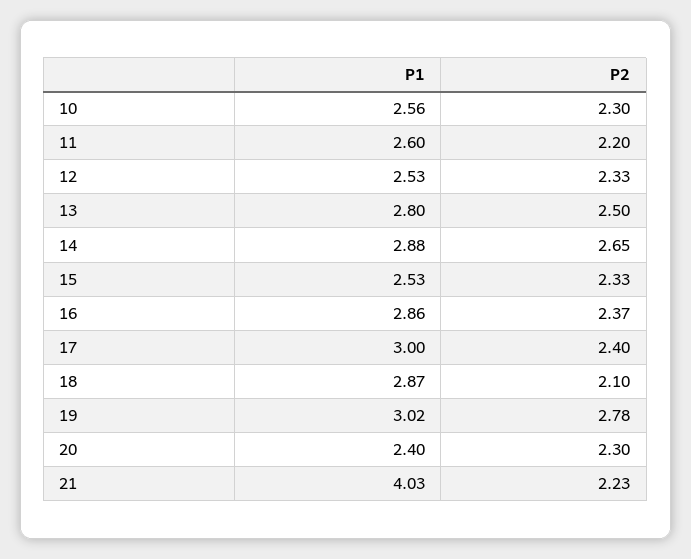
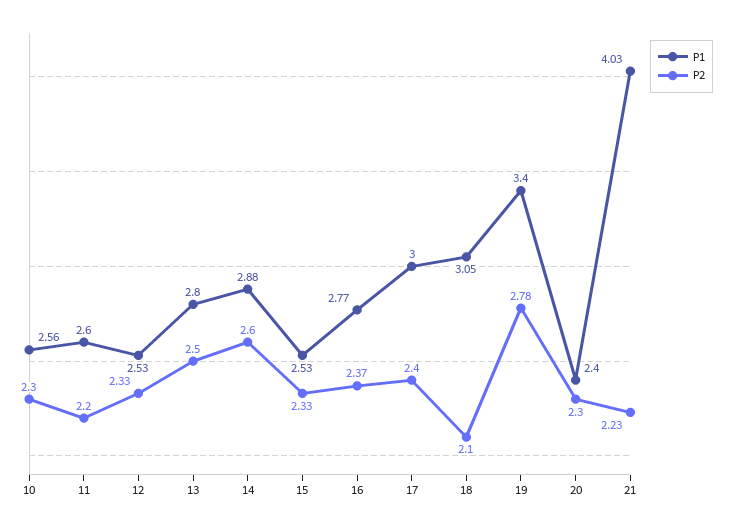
  {
    "P1": {
      "10": 2.56,
      "11": 2.6,
      "12": 2.53,
      "13": 2.8,
      "14": 2.88,
      "15": 2.53,
-     "16": 2.86,
+     "16": 2.77,
      "17": 3,
-     "18": 2.87,
+     "18": 3.05,
-     "19": 3.02,
+     "19": 3.4,
      "20": 2.4,
      "21": 4.03
    },
    "P2": {
      "10": 2.3,
      "11": 2.2,
      "12": 2.33,
      "13": 2.5,
-     "14": 2.65,
+     "14": 2.6,
      "15": 2.33,
      "16": 2.37,
      "17": 2.4,
      "18": 2.1,
      "19": 2.78,
      "20": 2.3,
      "21": 2.23
    }
  }

